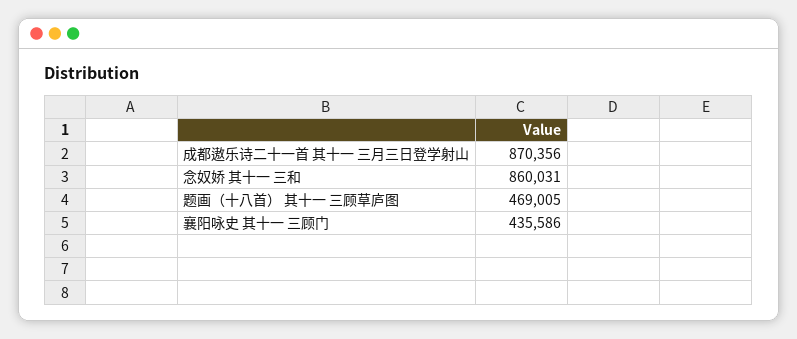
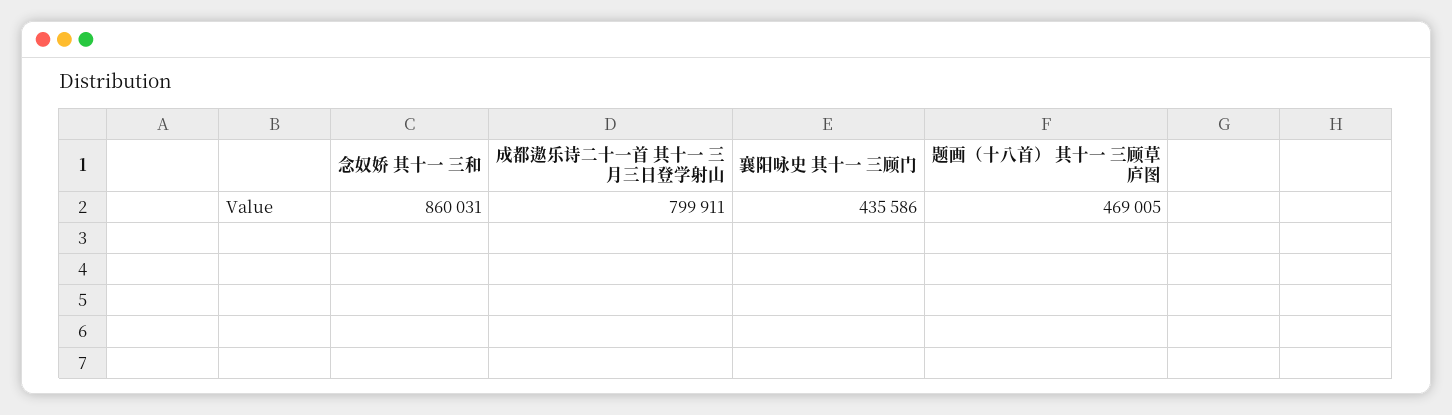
  {
-   "成都遨乐诗二十一首 其十一 三月三日登学射山": 870356,
+   "成都遨乐诗二十一首 其十一 三月三日登学射山": 799911,
    "念奴娇 其十一 三和": 860031,
    "题画（十八首） 其十一 三顾草庐图": 469005,
    "襄阳咏史 其十一 三顾门": 435586
  }

